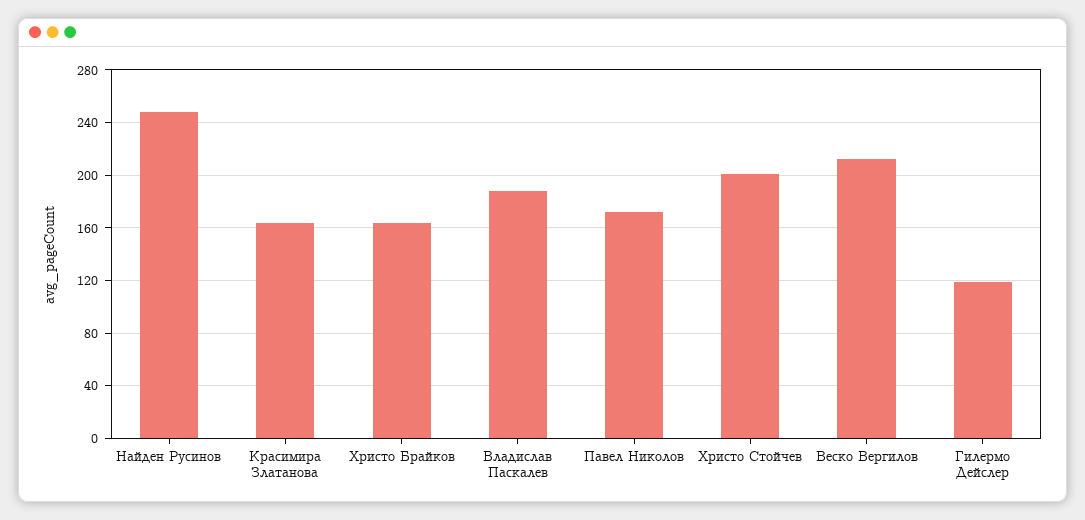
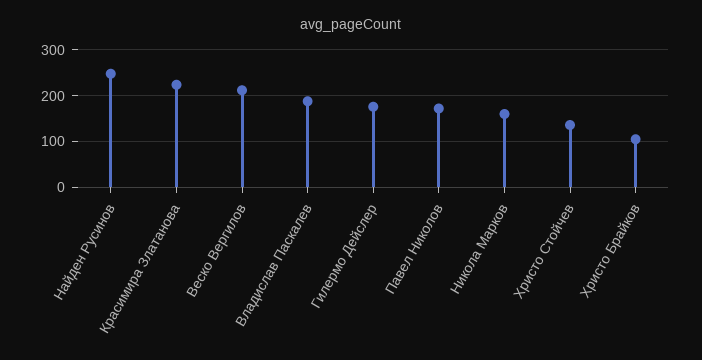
  {
    "Найден Русинов": 250,
-   "Красимира Златанова": 165,
+   "Красимира Златанова": 220,
-   "Христо Брайков": 165,
+   "Христо Брайков": 100,
    "Владислав Паскалев": 190,
    "Павел Николов": 170,
-   "Христо Стойчев": 200,
+   "Христо Стойчев": 140,
    "Веско Вергилов": 210,
-   "Гилермо Дейслер": 120
+   "Гилермо Дейслер": 180,
+   "Никола Марков": 160
  }

